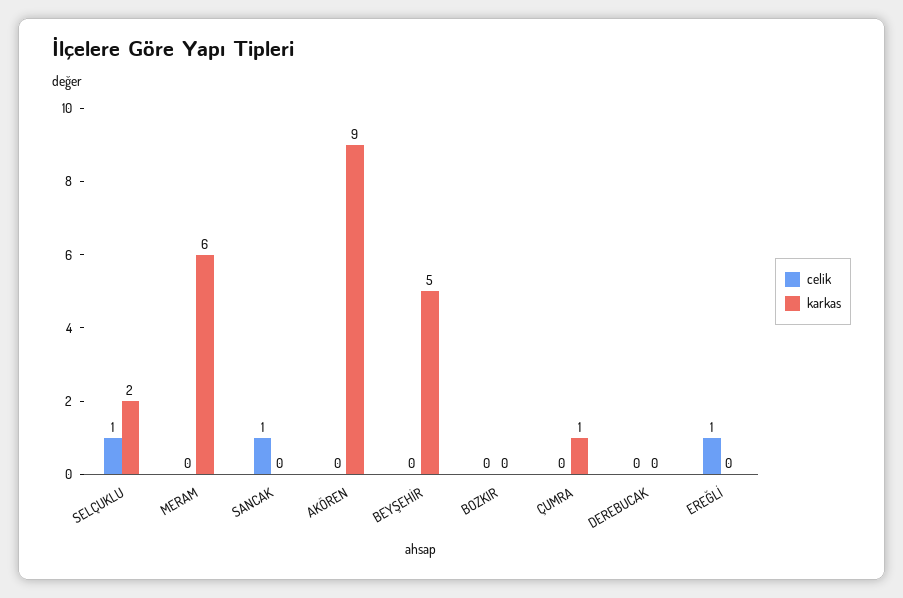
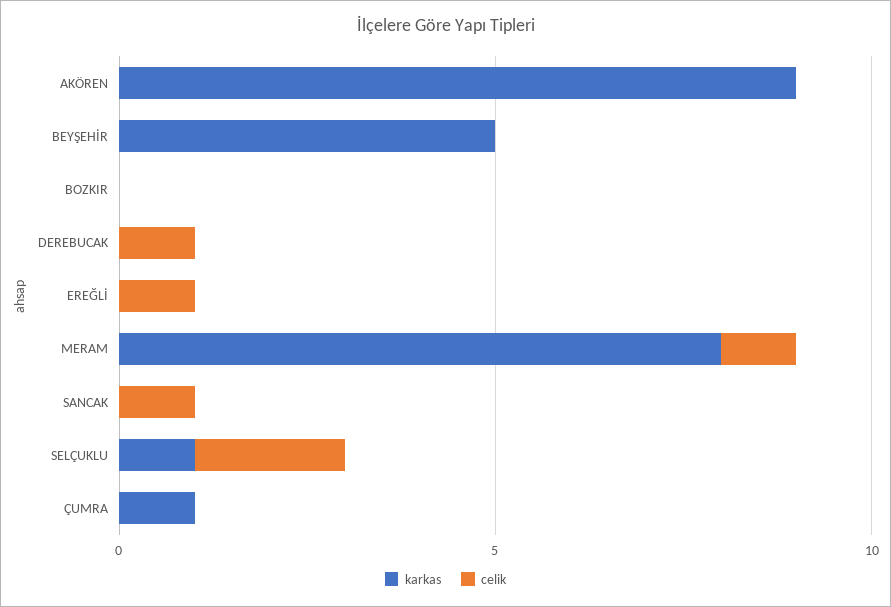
  {
    "celik": {
-     "SELÇUKLU": 1,
+     "SELÇUKLU": 2,
-     "MERAM": 0,
+     "MERAM": 1,
      "SANCAK": 1,
      "AKÖREN": 0,
      "BEYŞEHİR": 0,
      "BOZKIR": 0,
      "ÇUMRA": 0,
-     "DEREBUCAK": 0,
+     "DEREBUCAK": 1,
      "EREĞLİ": 1
    },
    "karkas": {
-     "SELÇUKLU": 2,
+     "SELÇUKLU": 1,
-     "MERAM": 6,
+     "MERAM": 8,
      "SANCAK": 0,
      "AKÖREN": 9,
      "BEYŞEHİR": 5,
      "BOZKIR": 0,
      "ÇUMRA": 1,
      "DEREBUCAK": 0,
      "EREĞLİ": 0
    }
  }

